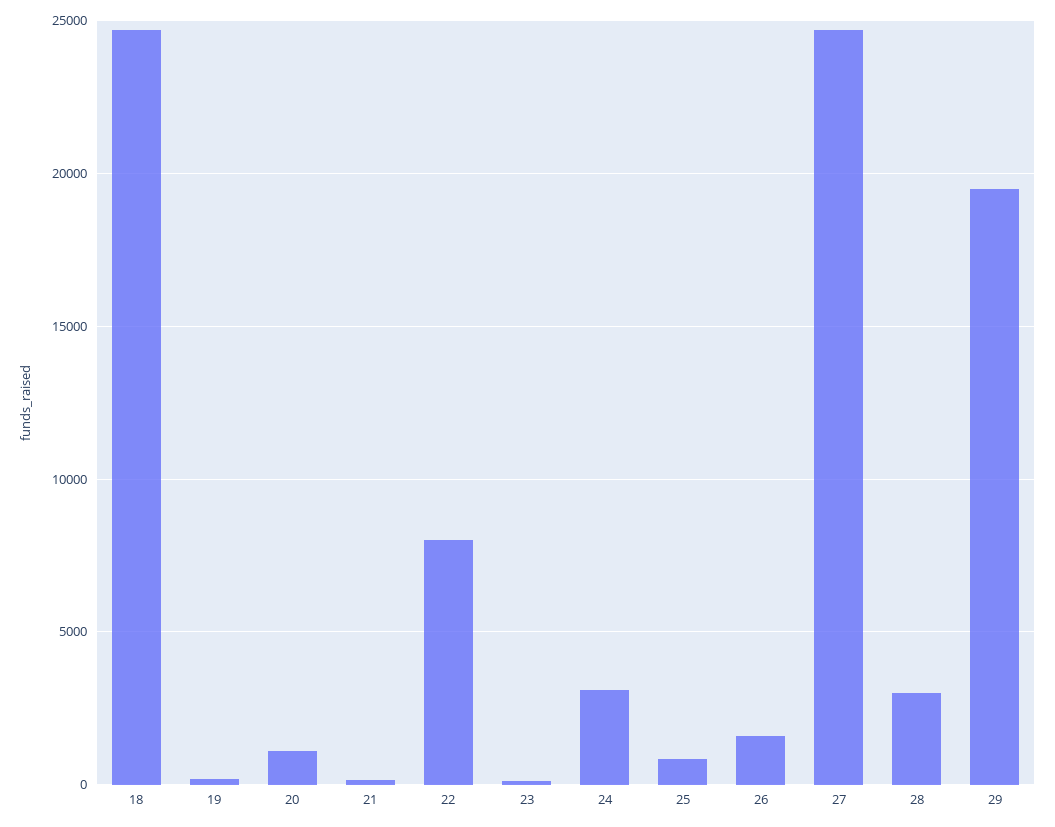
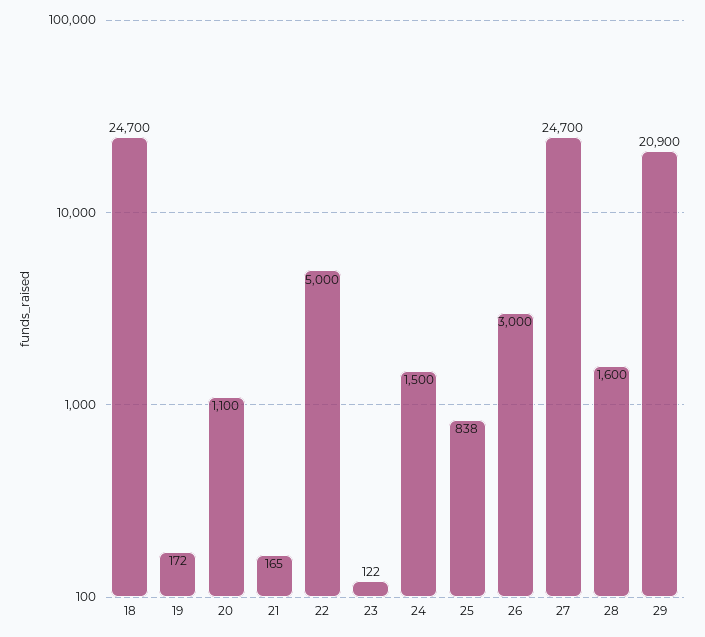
  {
    "18": 24700,
    "19": 172,
    "20": 1100,
    "21": 165,
-   "22": 8000,
+   "22": 5000,
    "23": 122,
-   "24": 3000,
+   "24": 1500,
    "25": 838,
-   "26": 1500,
+   "26": 3000,
    "27": 24700,
-   "28": 3000,
+   "28": 1600,
-   "29": 19500
+   "29": 20900
  }

